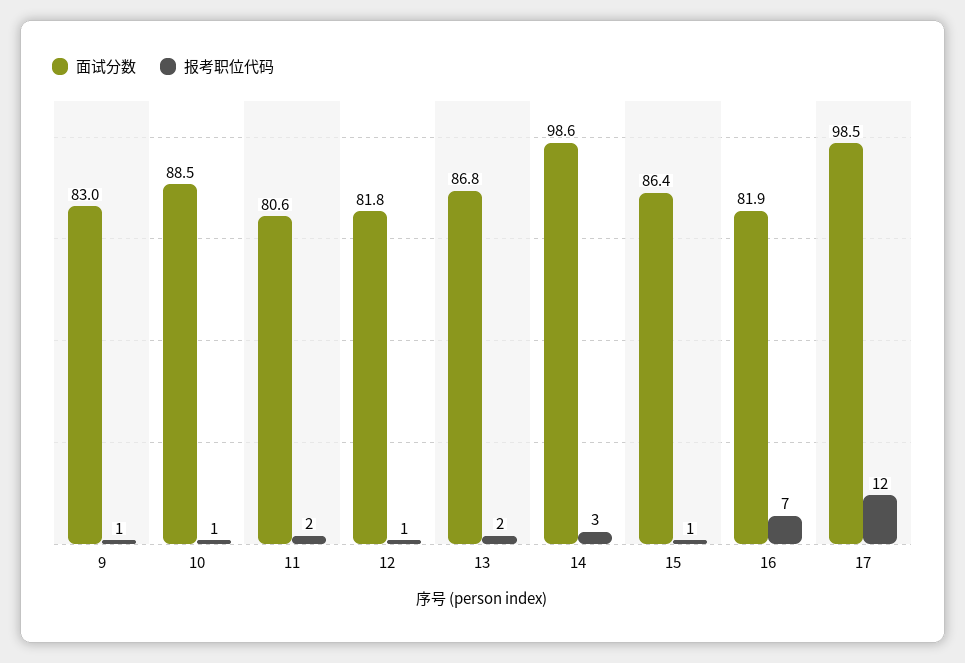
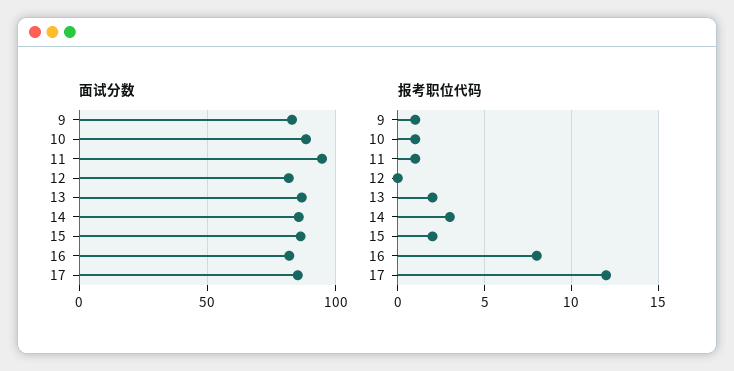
  {
    "面试分数": {
      "9": 83,
      "10": 88.5,
-     "11": 80.6,
+     "11": 95,
      "12": 81.8,
      "13": 86.8,
-     "14": 98.6,
+     "14": 85,
      "15": 86.4,
      "16": 81.9,
-     "17": 98.5
+     "17": 85
    },
    "报考职位代码": {
      "9": 1,
      "10": 1,
-     "11": 2,
+     "11": 1,
-     "12": 1,
+     "12": 0,
      "13": 2,
      "14": 3,
-     "15": 1,
+     "15": 2,
-     "16": 7,
+     "16": 8,
      "17": 12
    }
  }

